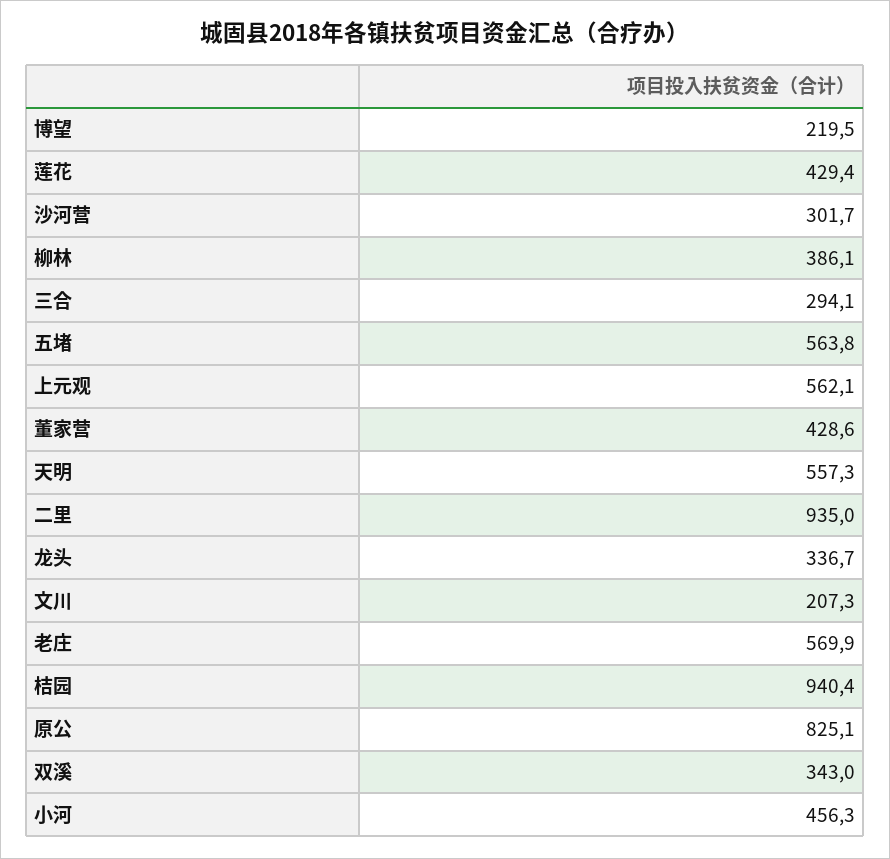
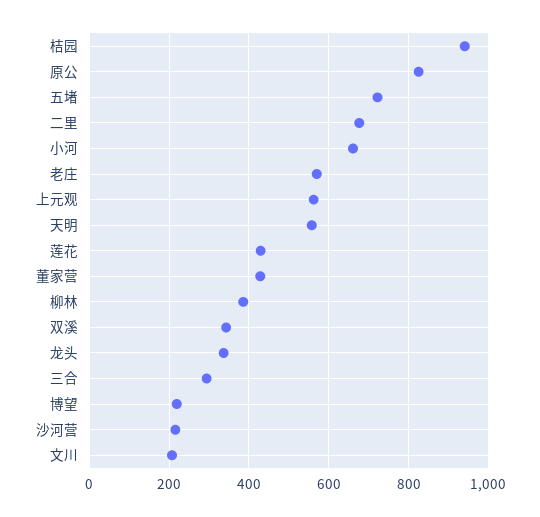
  {
    "博望": 219.5,
    "莲花": 429.4,
-   "沙河营": 301.7,
+   "沙河营": 220,
    "柳林": 386.1,
    "三合": 294.1,
-   "五堵": 563.8,
+   "五堵": 720,
    "上元观": 562.1,
    "董家营": 428.6,
    "天明": 557.3,
-   "二里": 935,
+   "二里": 680,
    "龙头": 336.7,
    "文川": 207.3,
    "老庄": 569.9,
    "桔园": 940.4,
    "原公": 825.1,
    "双溪": 343,
-   "小河": 456.3
+   "小河": 660
  }

